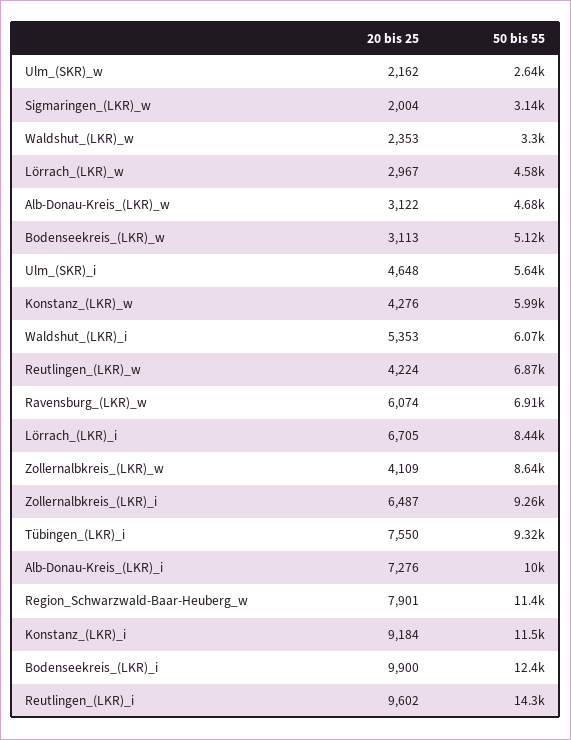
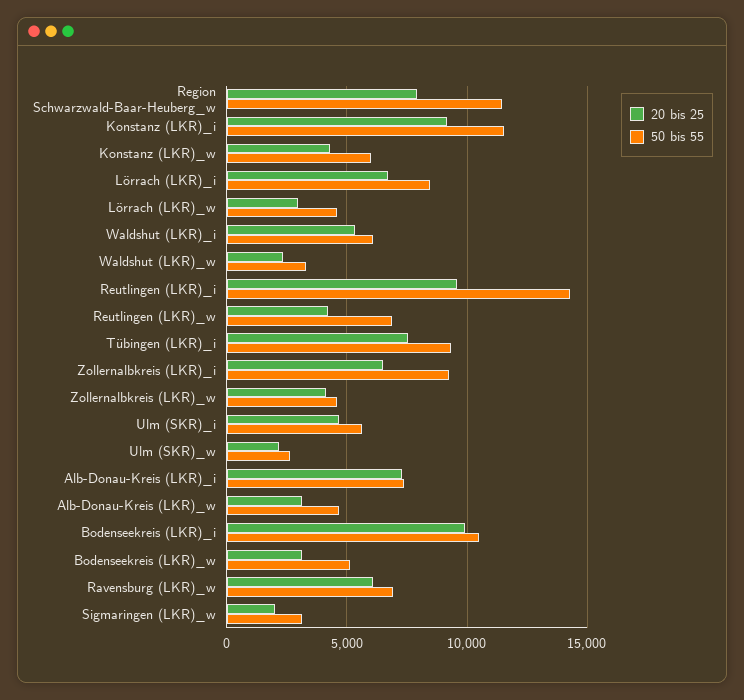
  {
    "20 bis 25": {
      "Ulm_(SKR)_w": 2162,
      "Sigmaringen_(LKR)_w": 2004,
      "Waldshut_(LKR)_w": 2353,
      "Lörrach_(LKR)_w": 2967,
      "Alb-Donau-Kreis_(LKR)_w": 3122,
      "Bodenseekreis_(LKR)_w": 3113,
      "Ulm_(SKR)_i": 4648,
      "Konstanz_(LKR)_w": 4276,
      "Waldshut_(LKR)_i": 5353,
      "Reutlingen_(LKR)_w": 4224,
      "Ravensburg_(LKR)_w": 6074,
      "Lörrach_(LKR)_i": 6705,
      "Zollernalbkreis_(LKR)_w": 4109,
      "Zollernalbkreis_(LKR)_i": 6487,
      "Tübingen_(LKR)_i": 7550,
      "Alb-Donau-Kreis_(LKR)_i": 7276,
      "Region_Schwarzwald-Baar-Heuberg_w": 7901,
      "Konstanz_(LKR)_i": 9184,
      "Bodenseekreis_(LKR)_i": 9900,
      "Reutlingen_(LKR)_i": 9602
    },
    "50 bis 55": {
      "Ulm_(SKR)_w": 2640,
      "Sigmaringen_(LKR)_w": 3140,
      "Waldshut_(LKR)_w": 3300,
      "Lörrach_(LKR)_w": 4580,
      "Alb-Donau-Kreis_(LKR)_w": 4680,
      "Bodenseekreis_(LKR)_w": 5120,
      "Ulm_(SKR)_i": 5640,
      "Konstanz_(LKR)_w": 5990,
      "Waldshut_(LKR)_i": 6070,
      "Reutlingen_(LKR)_w": 6870,
      "Ravensburg_(LKR)_w": 6910,
      "Lörrach_(LKR)_i": 8440,
-     "Zollernalbkreis_(LKR)_w": 8640,
+     "Zollernalbkreis_(LKR)_w": 4500,
      "Zollernalbkreis_(LKR)_i": 9260,
      "Tübingen_(LKR)_i": 9320,
-     "Alb-Donau-Kreis_(LKR)_i": 10000,
+     "Alb-Donau-Kreis_(LKR)_i": 7500,
      "Region_Schwarzwald-Baar-Heuberg_w": 11400,
      "Konstanz_(LKR)_i": 11500,
-     "Bodenseekreis_(LKR)_i": 12400,
+     "Bodenseekreis_(LKR)_i": 10500,
      "Reutlingen_(LKR)_i": 14300
    }
  }

